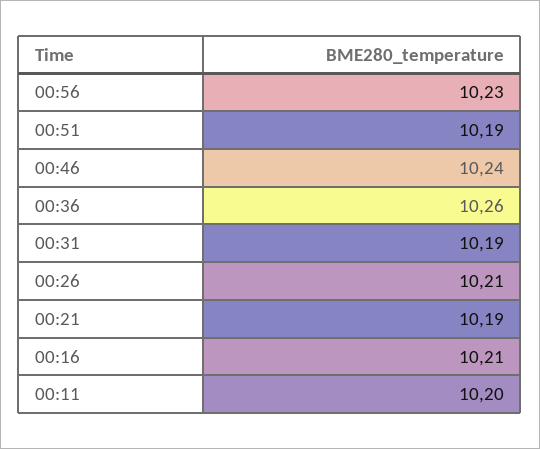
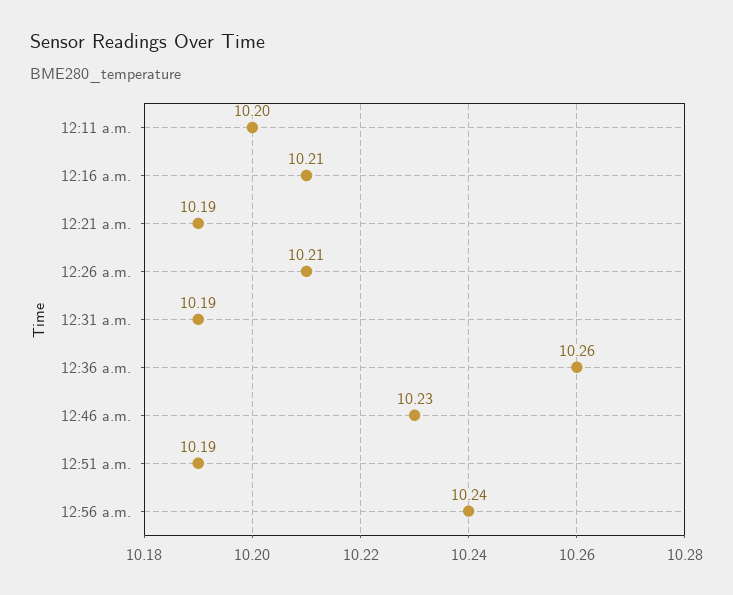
  {
-   "00:56": 10.23,
+   "00:56": 10.24,
    "00:51": 10.19,
-   "00:46": 10.24,
+   "00:46": 10.23,
    "00:36": 10.26,
    "00:31": 10.19,
    "00:26": 10.21,
    "00:21": 10.19,
    "00:16": 10.21,
    "00:11": 10.2
  }

